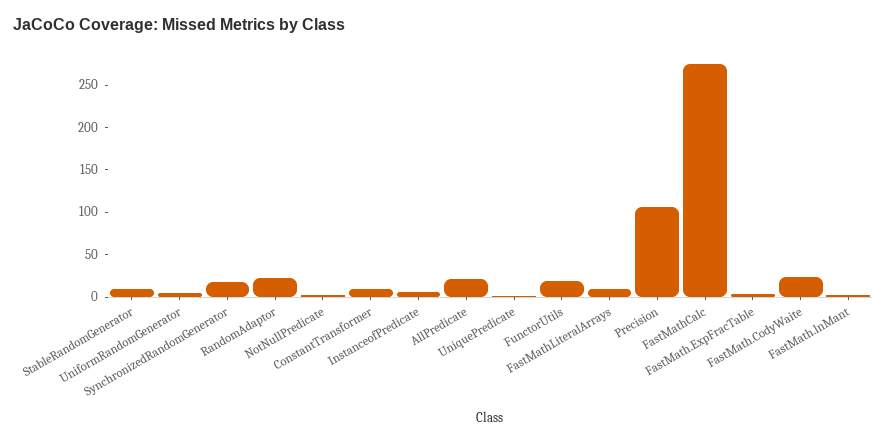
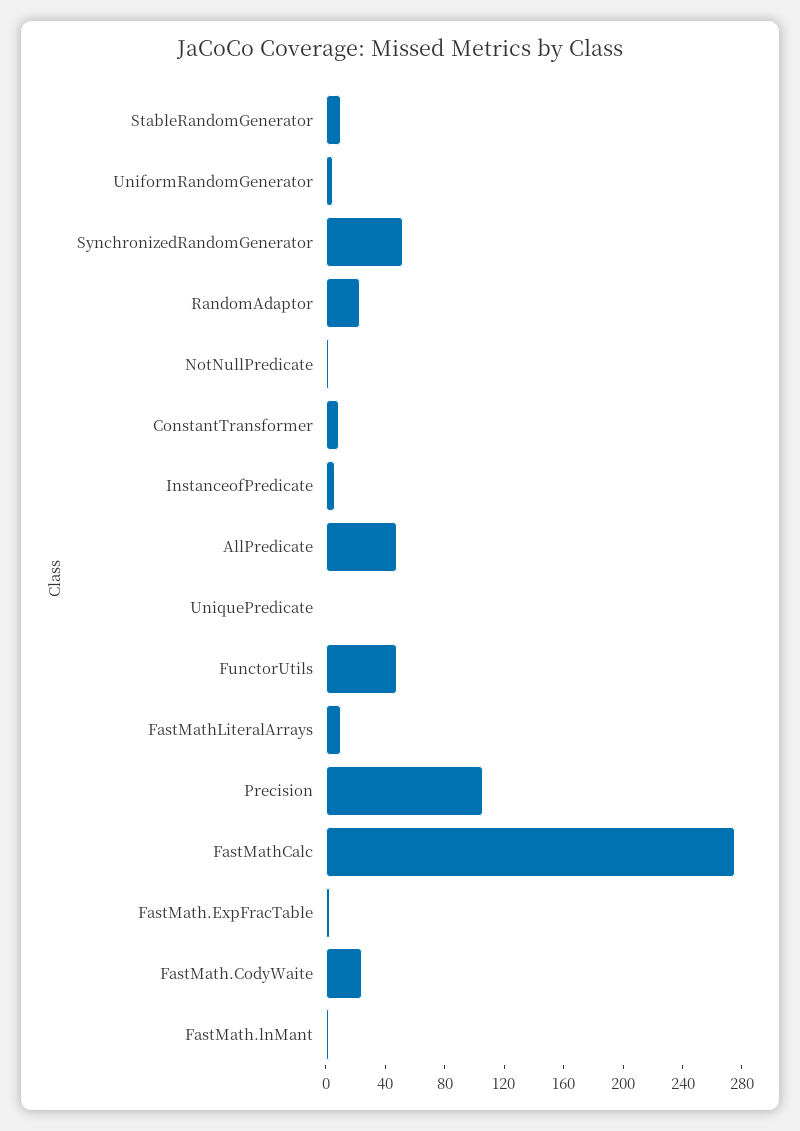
  {
    "StableRandomGenerator": 10,
    "UniformRandomGenerator": 10,
-   "SynchronizedRandomGenerator": 20,
+   "SynchronizedRandomGenerator": 50,
    "RandomAdaptor": 20,
    "NotNullPredicate": 0,
    "ConstantTransformer": 10,
    "InstanceofPredicate": 10,
-   "AllPredicate": 20,
+   "AllPredicate": 50,
    "UniquePredicate": 0,
-   "FunctorUtils": 20,
+   "FunctorUtils": 50,
    "FastMathLiteralArrays": 10,
    "Precision": 110,
    "FastMathCalc": 280,
    "FastMath.ExpFracTable": 0,
    "FastMath.CodyWaite": 20,
    "FastMath.lnMant": 0
  }

